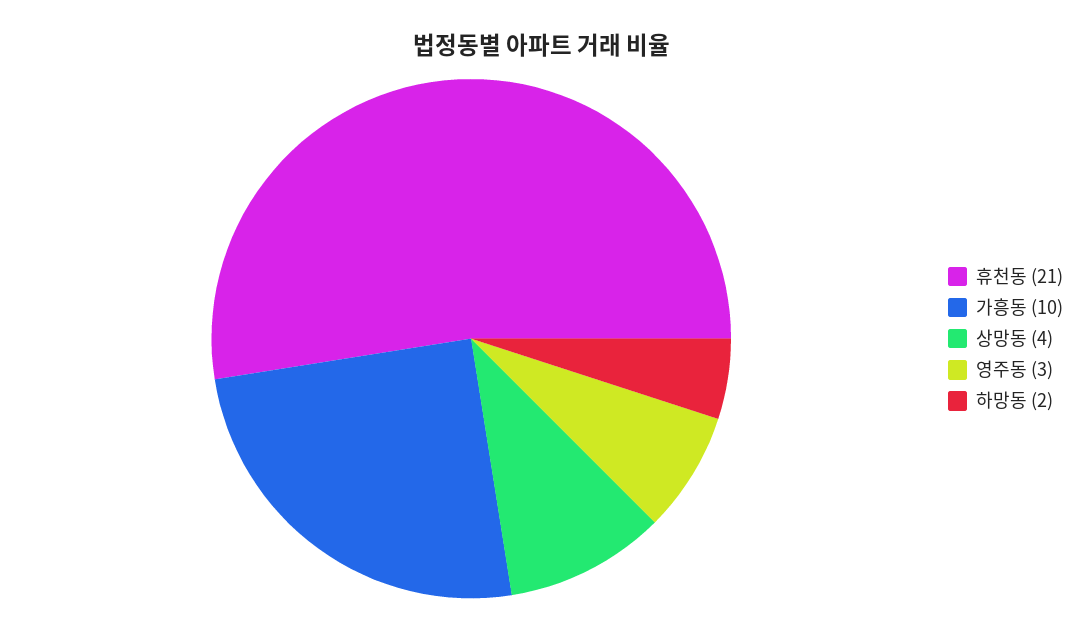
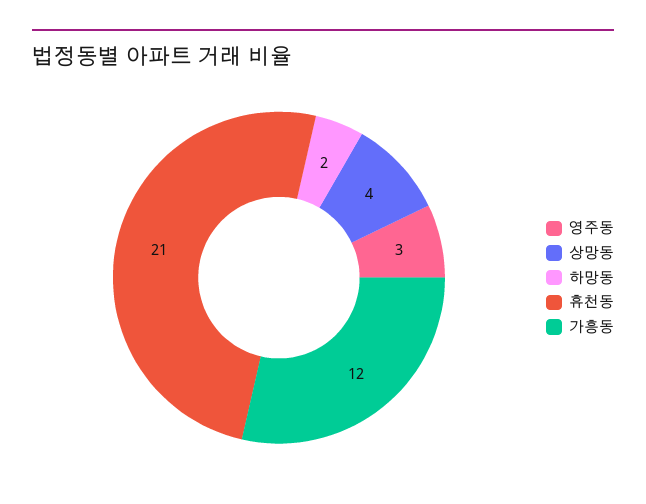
  {
    "휴천동": 21,
-   "가흥동": 10,
+   "가흥동": 12,
    "상망동": 4,
    "영주동": 3,
    "하망동": 2
  }

